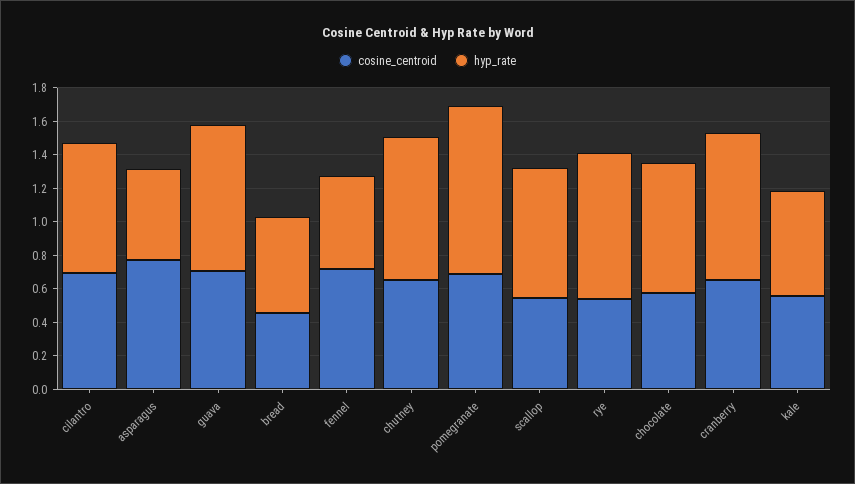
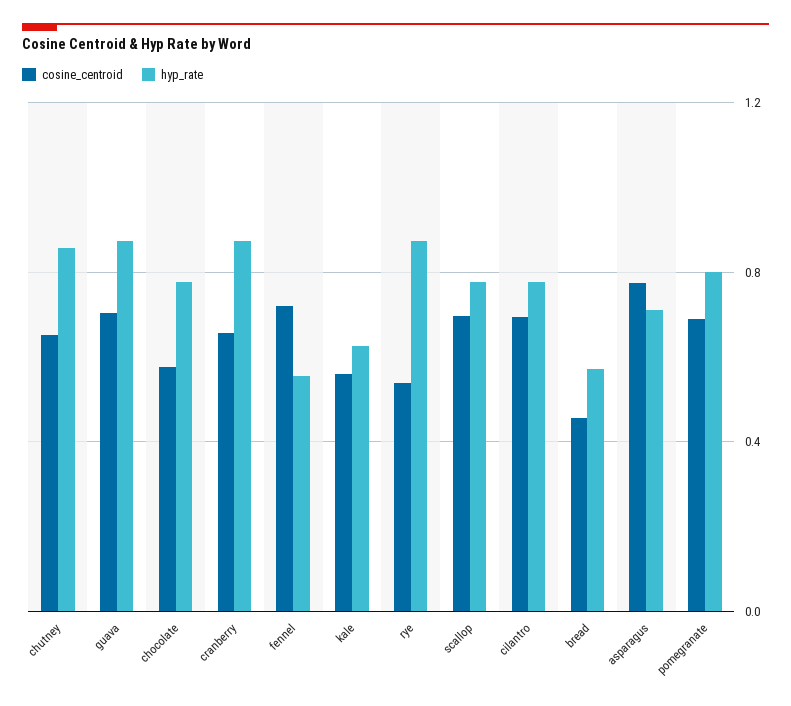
  {
    "cosine_centroid": {
      "cilantro": 0.7,
      "asparagus": 0.75,
      "guava": 0.7,
      "bread": 0.45,
      "fennel": 0.7,
      "chutney": 0.65,
      "pomegranate": 0.7,
-     "scallop": 0.55,
+     "scallop": 0.7,
      "rye": 0.55,
      "chocolate": 0.6,
      "cranberry": 0.65,
      "kale": 0.55
    },
    "hyp_rate": {
      "cilantro": 0.8,
-     "asparagus": 0.55,
+     "asparagus": 0.7,
      "guava": 0.9,
      "bread": 0.55,
      "fennel": 0.55,
      "chutney": 0.85,
-     "pomegranate": 1,
+     "pomegranate": 0.8,
      "scallop": 0.8,
      "rye": 0.9,
      "chocolate": 0.8,
      "cranberry": 0.9,
      "kale": 0.65
    }
  }

